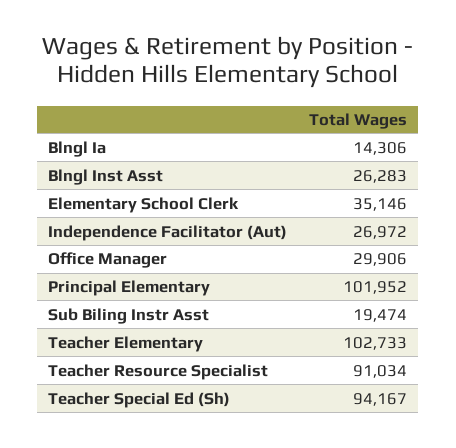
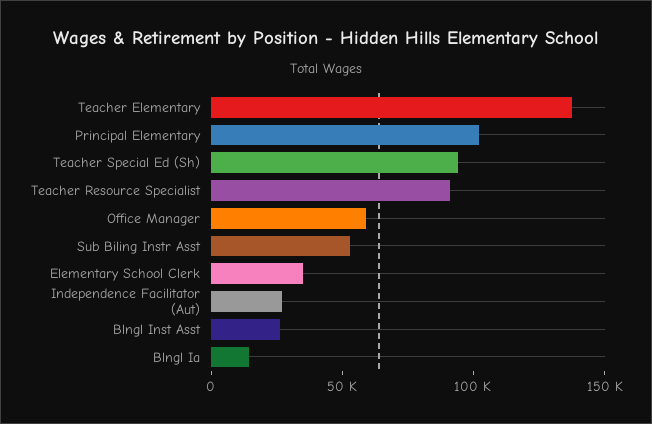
  {
    "Blngl Ia": 14306,
    "Blngl Inst Asst": 26283,
    "Elementary School Clerk": 35146,
    "Independence Facilitator (Aut)": 26972,
-   "Office Manager": 29906,
+   "Office Manager": 60000,
    "Principal Elementary": 101952,
-   "Sub Biling Instr Asst": 19474,
+   "Sub Biling Instr Asst": 50000,
-   "Teacher Elementary": 102733,
+   "Teacher Elementary": 140000,
    "Teacher Resource Specialist": 91034,
    "Teacher Special Ed (Sh)": 94167
  }

